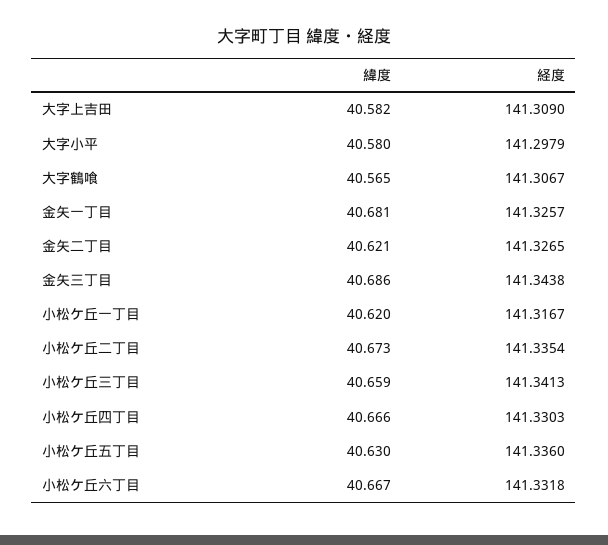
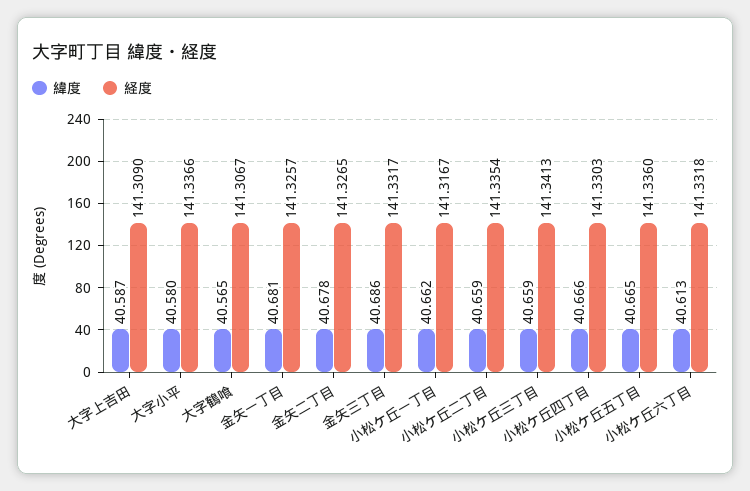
  {
    "緯度": {
-     "大字上吉田": 40.582,
+     "大字上吉田": 40.587,
      "大字小平": 40.58,
      "大字鶴喰": 40.565,
      "金矢一丁目": 40.681,
-     "金矢二丁目": 40.621,
+     "金矢二丁目": 40.678,
      "金矢三丁目": 40.686,
-     "小松ケ丘一丁目": 40.62,
+     "小松ケ丘一丁目": 40.662,
-     "小松ケ丘二丁目": 40.673,
+     "小松ケ丘二丁目": 40.659,
      "小松ケ丘三丁目": 40.659,
      "小松ケ丘四丁目": 40.666,
-     "小松ケ丘五丁目": 40.63,
+     "小松ケ丘五丁目": 40.665,
-     "小松ケ丘六丁目": 40.667
+     "小松ケ丘六丁目": 40.613
    },
    "経度": {
      "大字上吉田": 141.309,
-     "大字小平": 141.2979,
+     "大字小平": 141.3366,
      "大字鶴喰": 141.3067,
      "金矢一丁目": 141.3257,
      "金矢二丁目": 141.3265,
-     "金矢三丁目": 141.3438,
+     "金矢三丁目": 141.3317,
      "小松ケ丘一丁目": 141.3167,
      "小松ケ丘二丁目": 141.3354,
      "小松ケ丘三丁目": 141.3413,
      "小松ケ丘四丁目": 141.3303,
      "小松ケ丘五丁目": 141.336,
      "小松ケ丘六丁目": 141.3318
    }
  }

